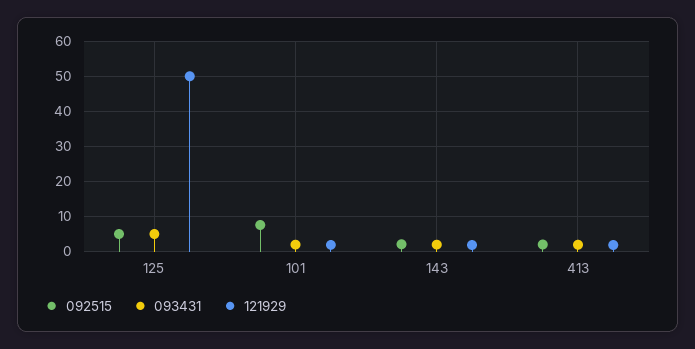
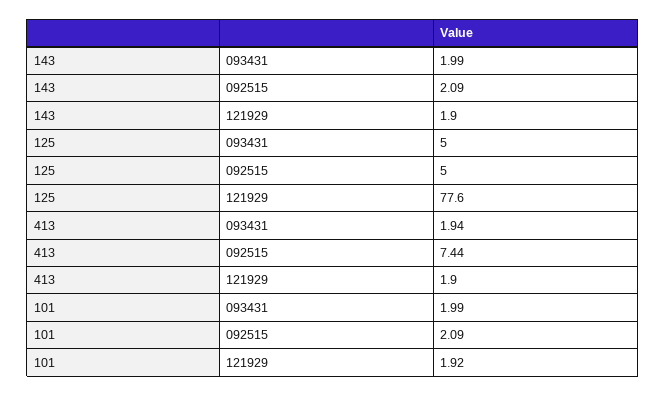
  {
    "092515": {
      "125": 5,
-     "101": 8,
+     "101": 2.09,
      "143": 2.09,
-     "413": 2
+     "413": 7.44
    },
    "093431": {
      "125": 5,
      "101": 1.99,
      "143": 1.99,
      "413": 1.94
    },
    "121929": {
-     "125": 50,
+     "125": 77.6,
      "101": 1.92,
      "143": 1.9,
      "413": 1.9
    }
  }

